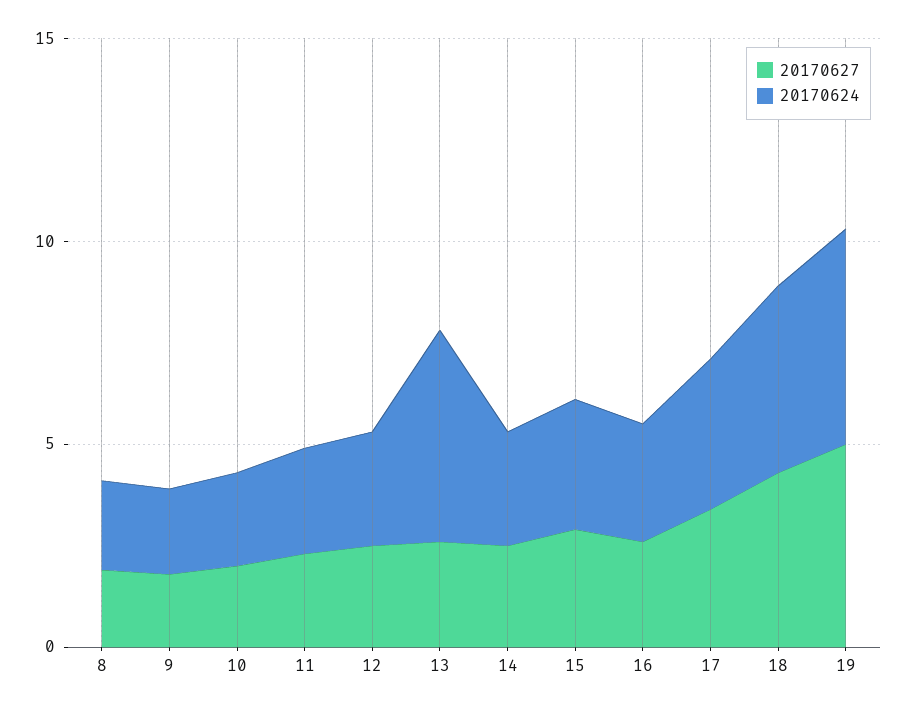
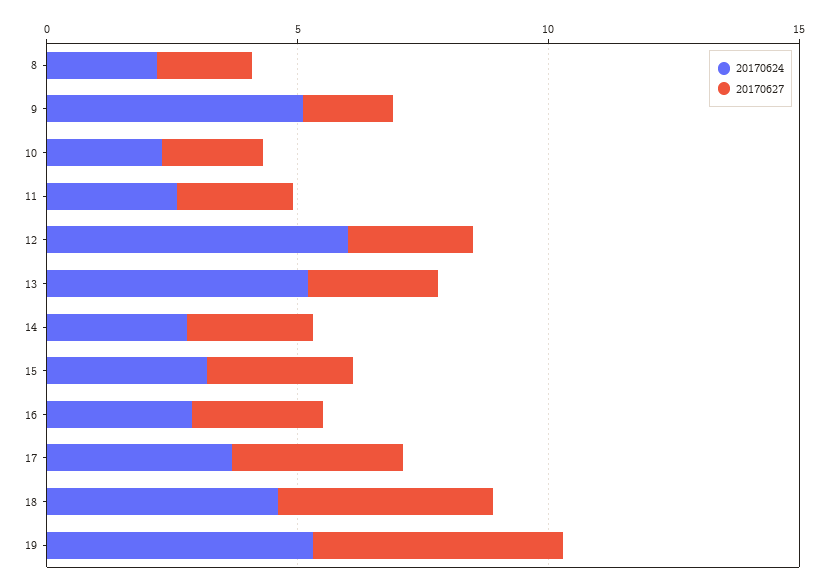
  {
    "20170627": {
      "8": 2,
      "9": 2,
      "10": 2,
      "11": 2,
      "12": 3,
      "13": 3,
      "14": 3,
      "15": 3,
      "16": 3,
      "17": 3,
      "18": 4,
      "19": 5
    },
    "20170624": {
      "8": 2,
-     "9": 2,
+     "9": 5,
      "10": 2,
      "11": 3,
-     "12": 3,
+     "12": 6,
      "13": 5,
      "14": 3,
      "15": 3,
      "16": 3,
      "17": 4,
      "18": 5,
      "19": 5
    }
  }

